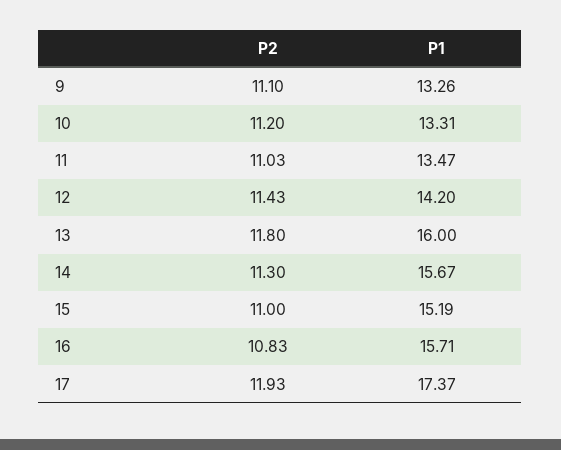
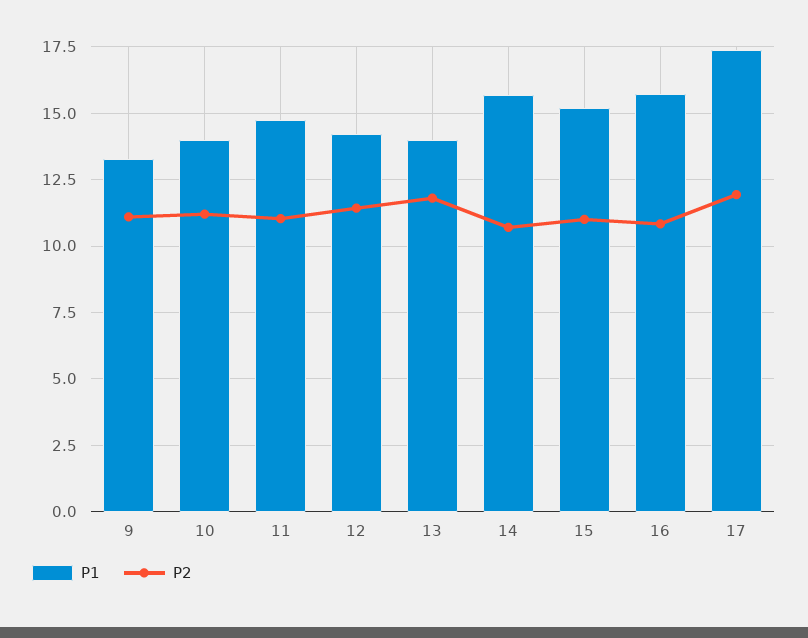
  {
    "P2": {
      "9": 11.1,
      "10": 11.2,
      "11": 11.03,
      "12": 11.43,
      "13": 11.8,
-     "14": 11.3,
+     "14": 10.75,
      "15": 11,
      "16": 10.83,
      "17": 11.93
    },
    "P1": {
      "9": 13.26,
-     "10": 13.31,
+     "10": 14,
-     "11": 13.47,
+     "11": 14.75,
      "12": 14.2,
-     "13": 16,
+     "13": 14,
      "14": 15.67,
      "15": 15.19,
      "16": 15.71,
      "17": 17.37
    }
  }

